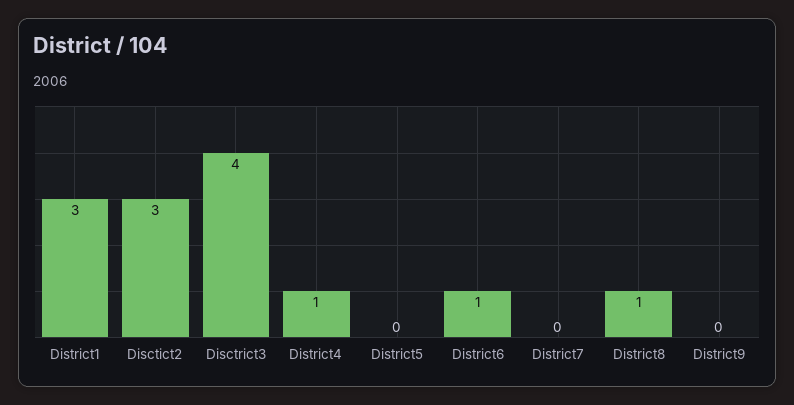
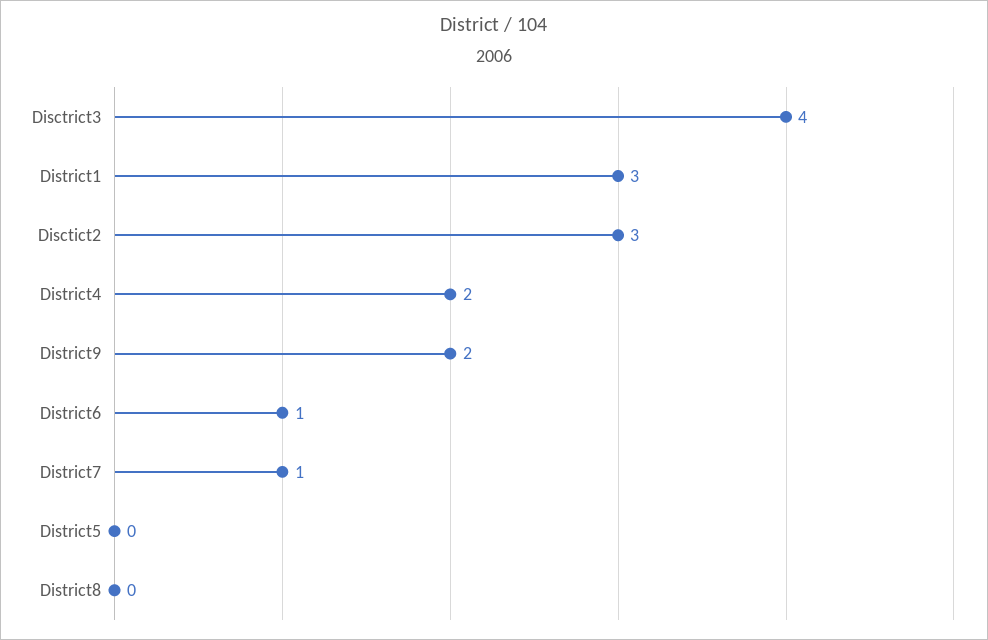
  {
    "District1": 3,
    "Disctict2": 3,
    "Disctrict3": 4,
-   "District4": 1,
+   "District4": 2,
    "District5": 0,
    "District6": 1,
-   "District7": 0,
+   "District7": 1,
-   "District8": 1,
+   "District8": 0,
-   "District9": 0
+   "District9": 2
  }

